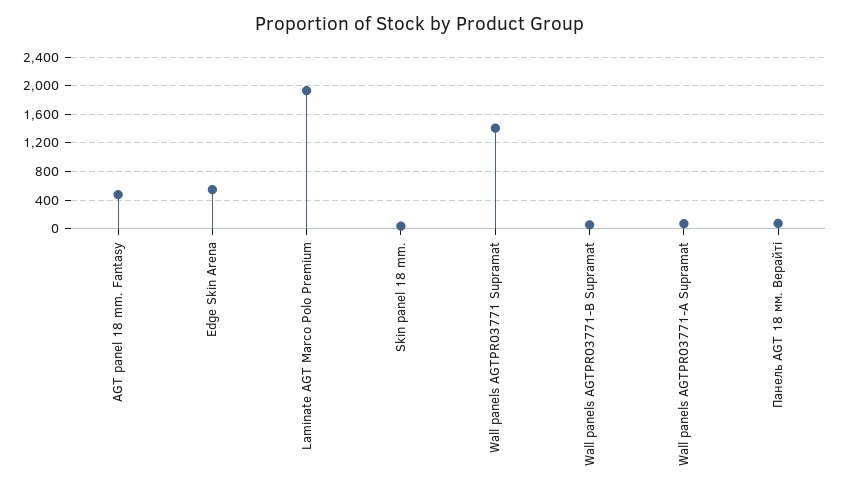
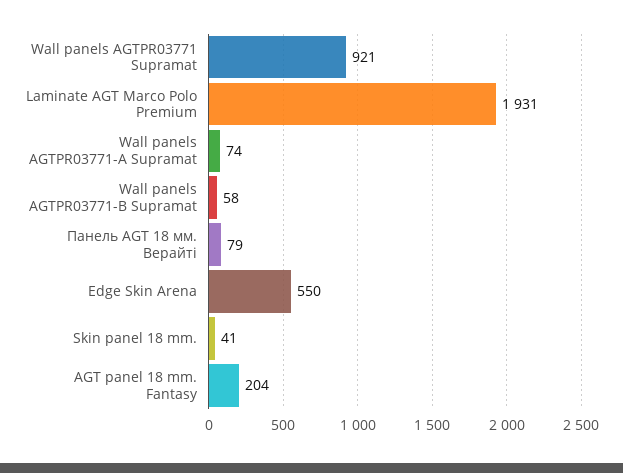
  {
-   "AGT panel 18 mm. Fantasy": 500,
+   "AGT panel 18 mm. Fantasy": 204,
    "Edge Skin Arena": 550,
    "Laminate AGT Marco Polo Premium": 1931,
    "Skin panel 18 mm.": 41,
-   "Wall panels AGTPR03771 Supramat": 1400,
+   "Wall panels AGTPR03771 Supramat": 921,
    "Wall panels AGTPR03771-B Supramat": 58,
    "Wall panels AGTPR03771-А Supramat": 74,
    "Панель AGT 18 мм. Верайті": 79
  }

